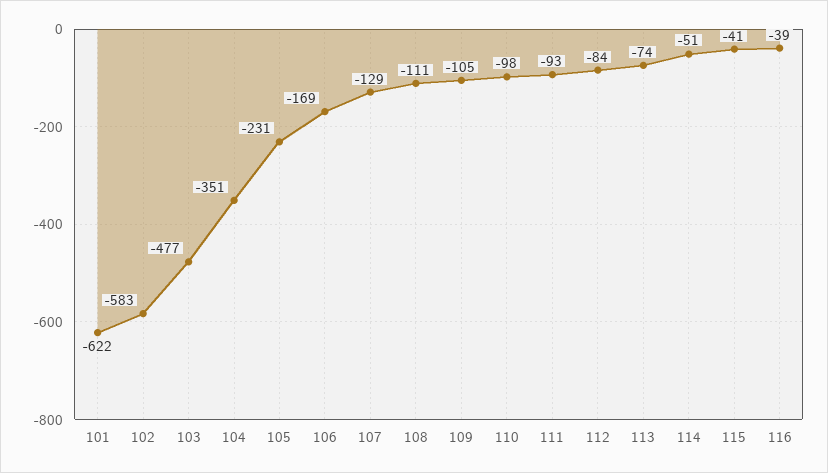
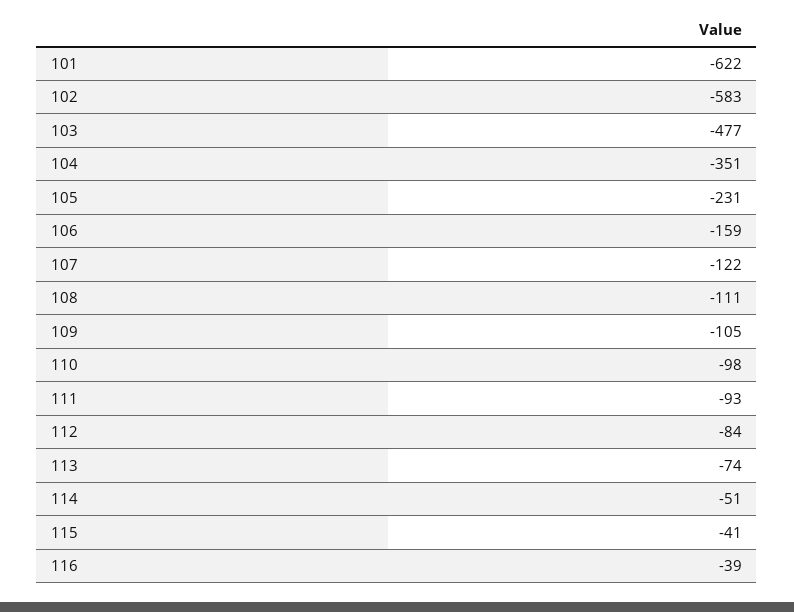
  {
    "101": -622,
    "102": -583,
    "103": -477,
    "104": -351,
    "105": -231,
-   "106": -169,
+   "106": -159,
-   "107": -129,
+   "107": -122,
    "108": -111,
    "109": -105,
    "110": -98,
    "111": -93,
    "112": -84,
    "113": -74,
    "114": -51,
    "115": -41,
    "116": -39
  }

